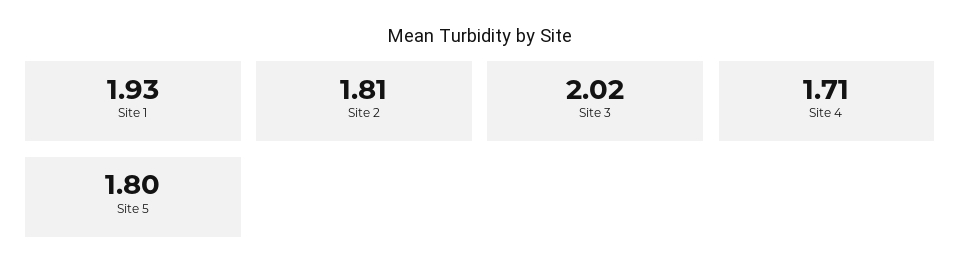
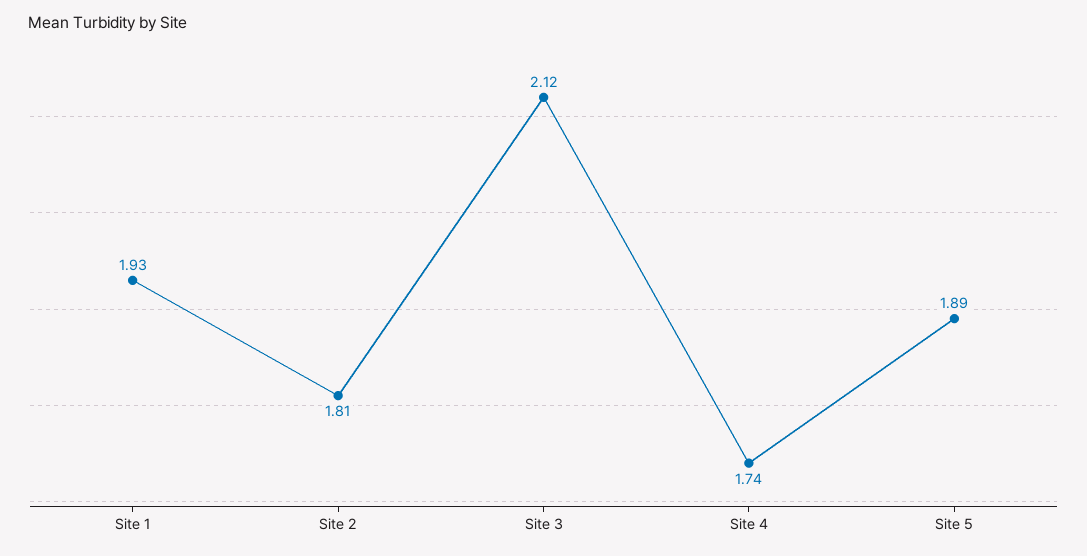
  {
    "Site 1": 1.93,
    "Site 2": 1.81,
-   "Site 3": 2.02,
+   "Site 3": 2.12,
-   "Site 4": 1.71,
+   "Site 4": 1.74,
-   "Site 5": 1.8
+   "Site 5": 1.89
  }

